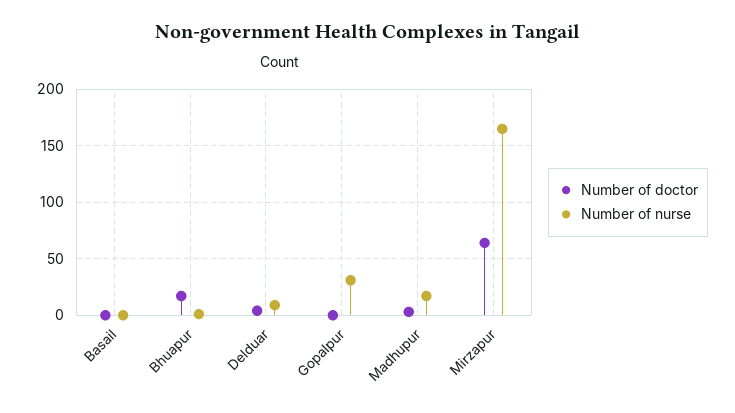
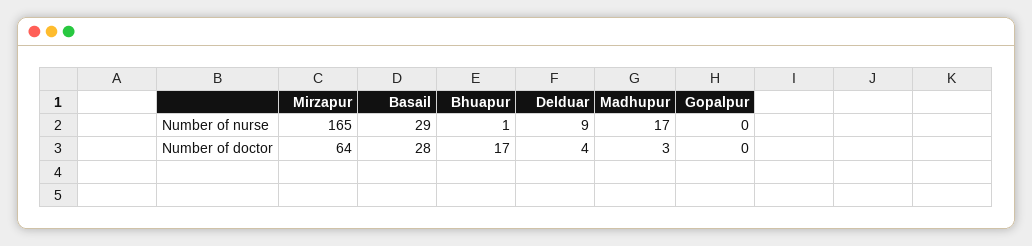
  {
    "Number of doctor": {
-     "Basail": 0,
+     "Basail": 28,
      "Bhuapur": 17,
      "Delduar": 4,
      "Gopalpur": 0,
      "Madhupur": 3,
      "Mirzapur": 64
    },
    "Number of nurse": {
-     "Basail": 0,
+     "Basail": 29,
      "Bhuapur": 1,
      "Delduar": 9,
-     "Gopalpur": 30,
+     "Gopalpur": 0,
      "Madhupur": 17,
      "Mirzapur": 165
    }
  }

